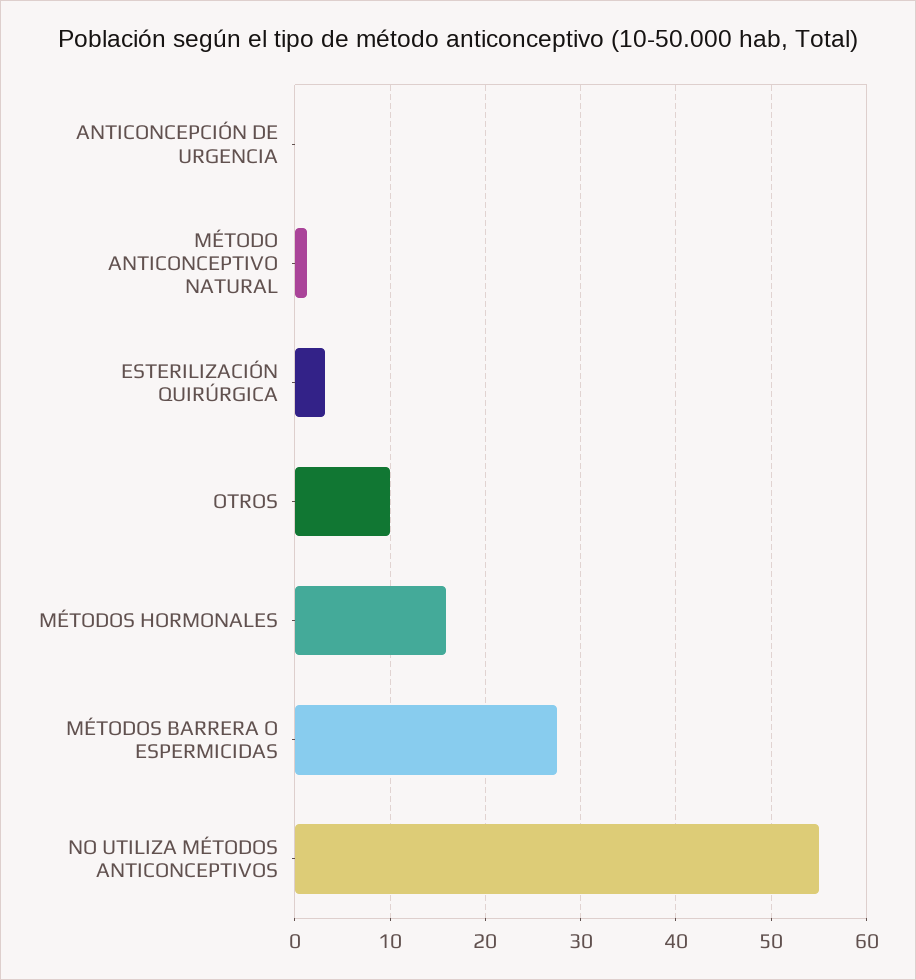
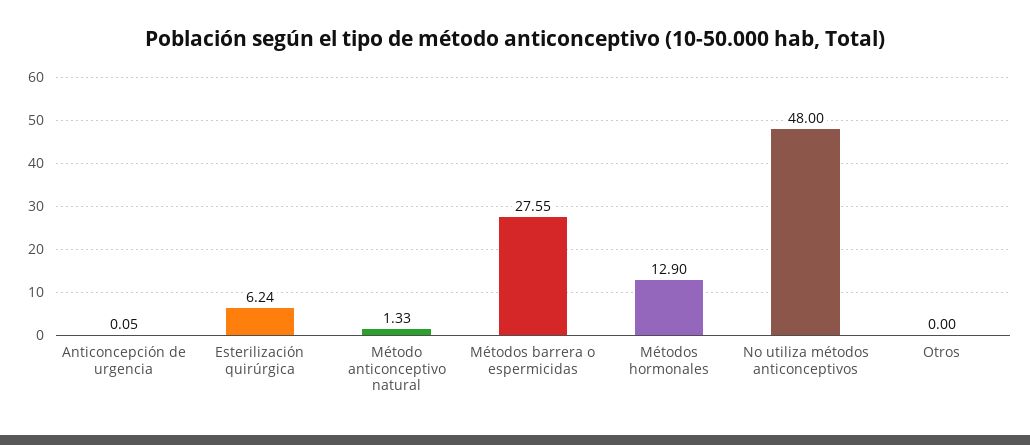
  {
    "ANTICONCEPCIÓN DE URGENCIA": 0.05,
    "MÉTODO ANTICONCEPTIVO NATURAL": 1.33,
-   "ESTERILIZACIÓN QUIRÚRGICA": 3,
+   "ESTERILIZACIÓN QUIRÚRGICA": 6.24,
-   "OTROS": 10,
+   "OTROS": 0,
-   "MÉTODOS HORMONALES": 16,
+   "MÉTODOS HORMONALES": 12.9,
    "MÉTODOS BARRERA O ESPERMICIDAS": 27.55,
-   "NO UTILIZA MÉTODOS ANTICONCEPTIVOS": 55
+   "NO UTILIZA MÉTODOS ANTICONCEPTIVOS": 48
  }

